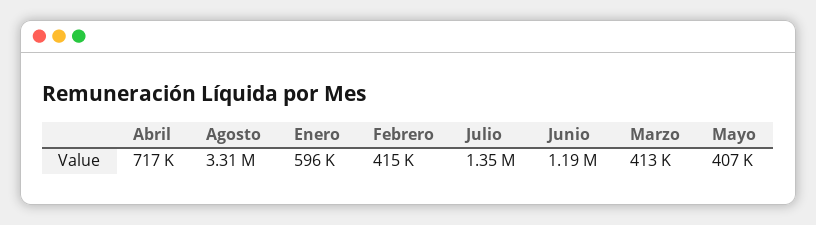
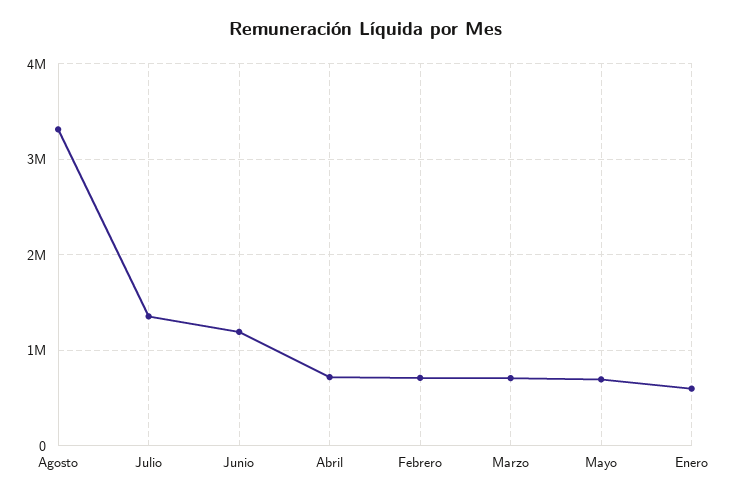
  {
    "Abril": 717000,
    "Agosto": 3310000,
    "Enero": 596000,
-   "Febrero": 415000,
+   "Febrero": 700000,
    "Julio": 1350000,
    "Junio": 1190000,
-   "Marzo": 413000,
+   "Marzo": 700000,
-   "Mayo": 407000
+   "Mayo": 700000
  }

